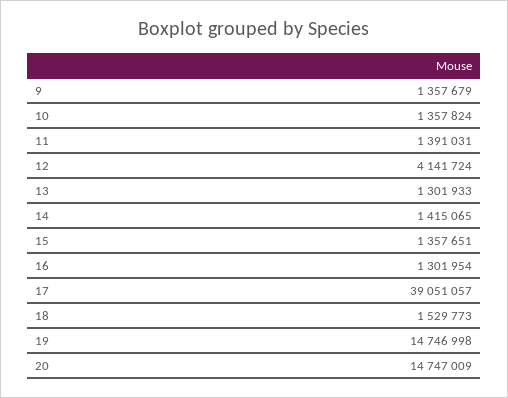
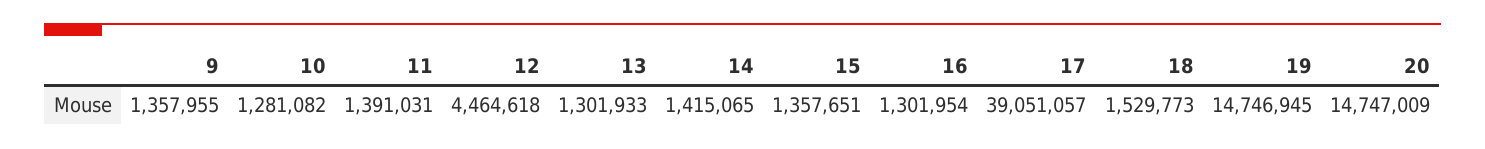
  {
-   "9": 1357679,
+   "9": 1357955,
-   "10": 1357824,
+   "10": 1281082,
    "11": 1391031,
-   "12": 4141724,
+   "12": 4464618,
    "13": 1301933,
    "14": 1415065,
    "15": 1357651,
    "16": 1301954,
    "17": 39051057,
    "18": 1529773,
-   "19": 14746998,
+   "19": 14746945,
    "20": 14747009
  }

